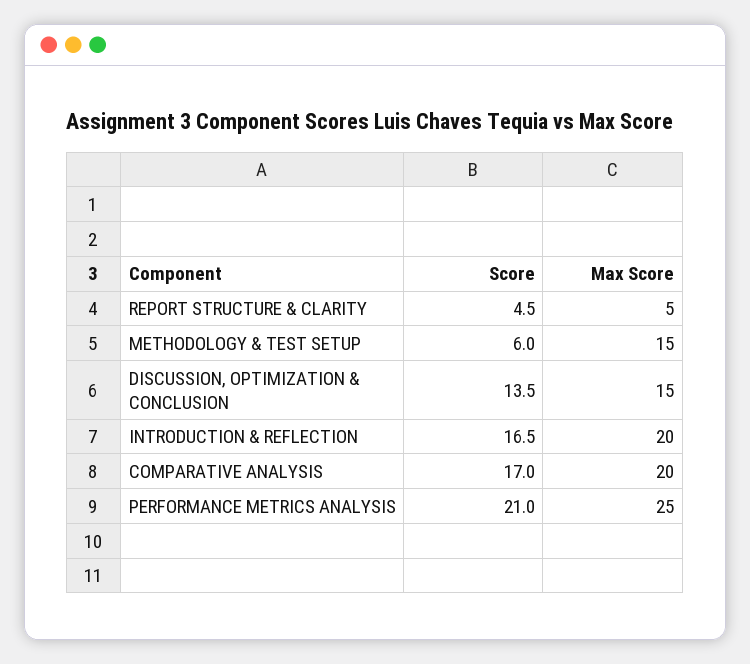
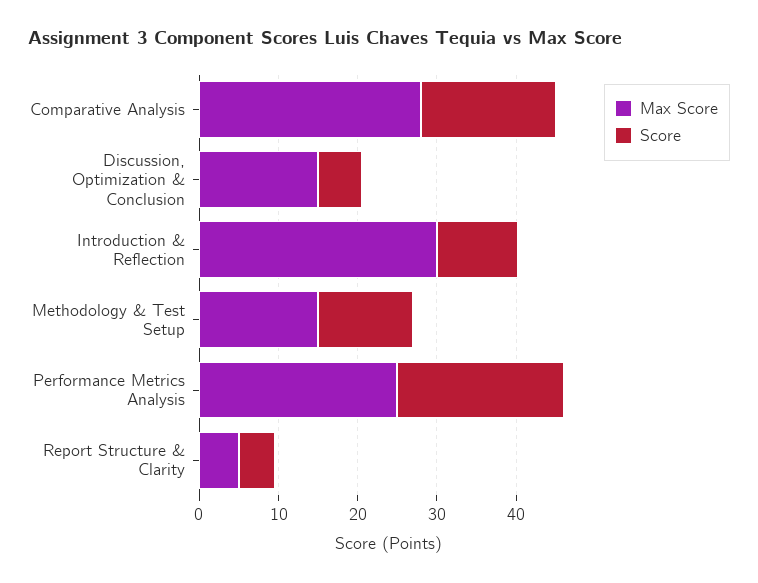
  {
    "Score": {
      "REPORT STRUCTURE & CLARITY": 4.5,
-     "METHODOLOGY & TEST SETUP": 6,
+     "METHODOLOGY & TEST SETUP": 12,
-     "DISCUSSION, OPTIMIZATION & CONCLUSION": 13.5,
+     "DISCUSSION, OPTIMIZATION & CONCLUSION": 6,
-     "INTRODUCTION & REFLECTION": 16.5,
+     "INTRODUCTION & REFLECTION": 10,
      "COMPARATIVE ANALYSIS": 17,
      "PERFORMANCE METRICS ANALYSIS": 21
    },
    "Max Score": {
      "REPORT STRUCTURE & CLARITY": 5,
      "METHODOLOGY & TEST SETUP": 15,
      "DISCUSSION, OPTIMIZATION & CONCLUSION": 15,
-     "INTRODUCTION & REFLECTION": 20,
+     "INTRODUCTION & REFLECTION": 30,
-     "COMPARATIVE ANALYSIS": 20,
+     "COMPARATIVE ANALYSIS": 28,
      "PERFORMANCE METRICS ANALYSIS": 25
    }
  }

